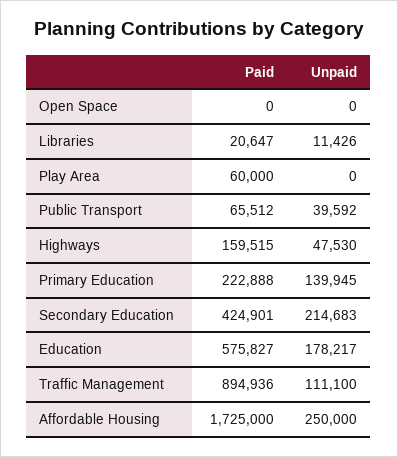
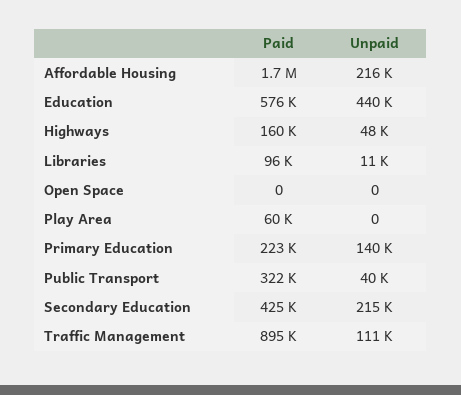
  {
    "Paid": {
      "Open Space": 0,
-     "Libraries": 20647,
+     "Libraries": 96000,
      "Play Area": 60000,
-     "Public Transport": 65512,
+     "Public Transport": 322000,
      "Highways": 159515,
      "Primary Education": 222888,
      "Secondary Education": 424901,
      "Education": 575827,
      "Traffic Management": 894936,
      "Affordable Housing": 1725000
    },
    "Unpaid": {
      "Open Space": 0,
      "Libraries": 11426,
      "Play Area": 0,
      "Public Transport": 39592,
      "Highways": 47530,
      "Primary Education": 139945,
      "Secondary Education": 214683,
-     "Education": 178217,
+     "Education": 440000,
      "Traffic Management": 111100,
-     "Affordable Housing": 250000
+     "Affordable Housing": 216000
    }
  }

